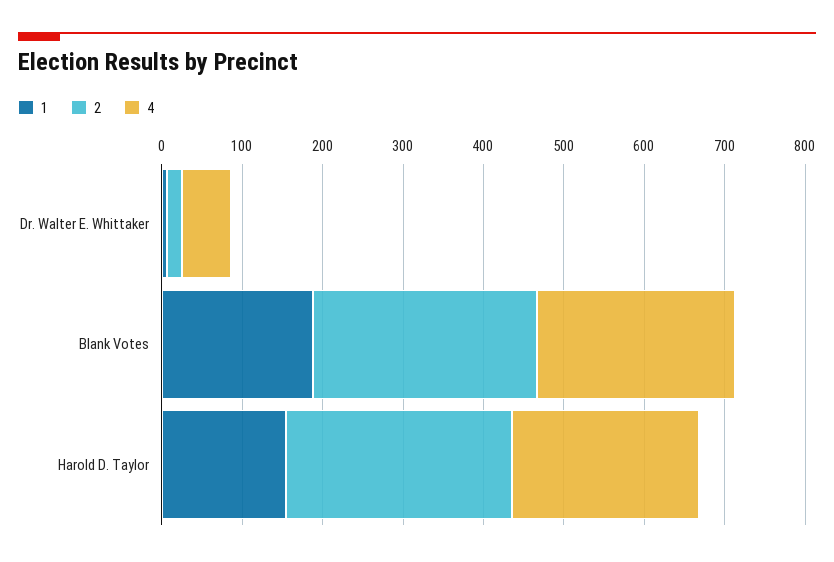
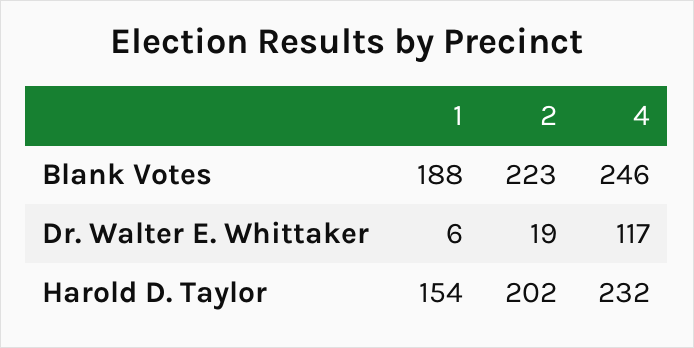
  {
    "1": {
      "Dr. Walter E. Whittaker": 6,
      "Blank Votes": 188,
      "Harold D. Taylor": 154
    },
    "2": {
      "Dr. Walter E. Whittaker": 19,
-     "Blank Votes": 280,
+     "Blank Votes": 223,
-     "Harold D. Taylor": 280
+     "Harold D. Taylor": 202
    },
    "4": {
-     "Dr. Walter E. Whittaker": 60,
+     "Dr. Walter E. Whittaker": 117,
      "Blank Votes": 246,
      "Harold D. Taylor": 232
    }
  }

